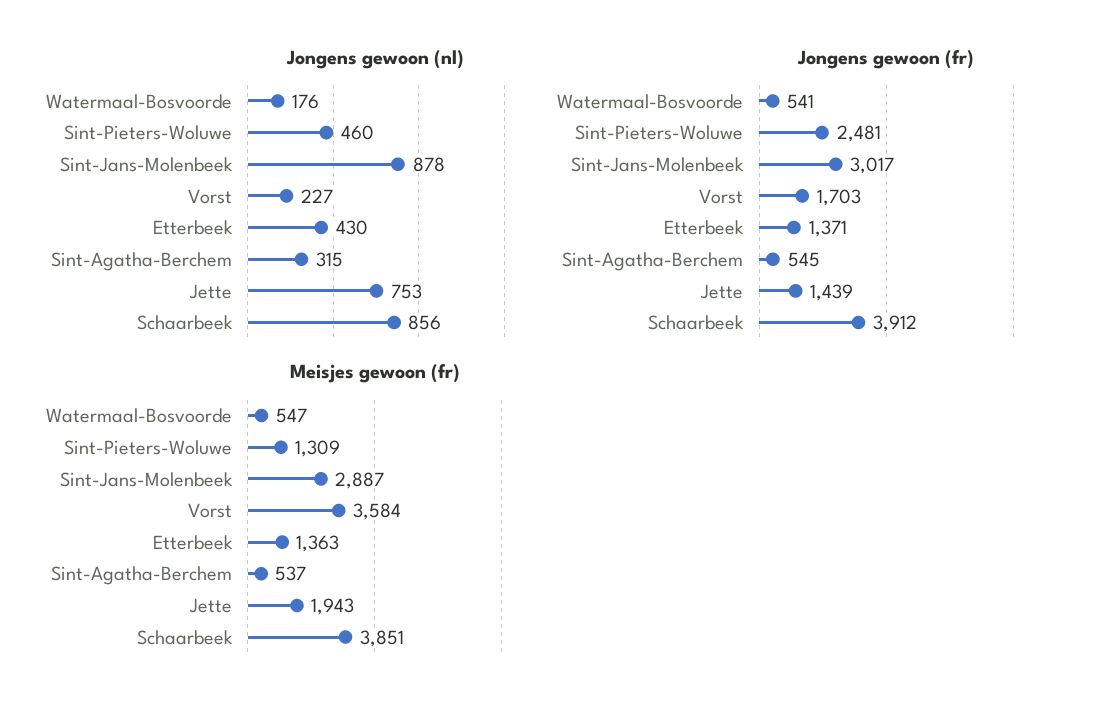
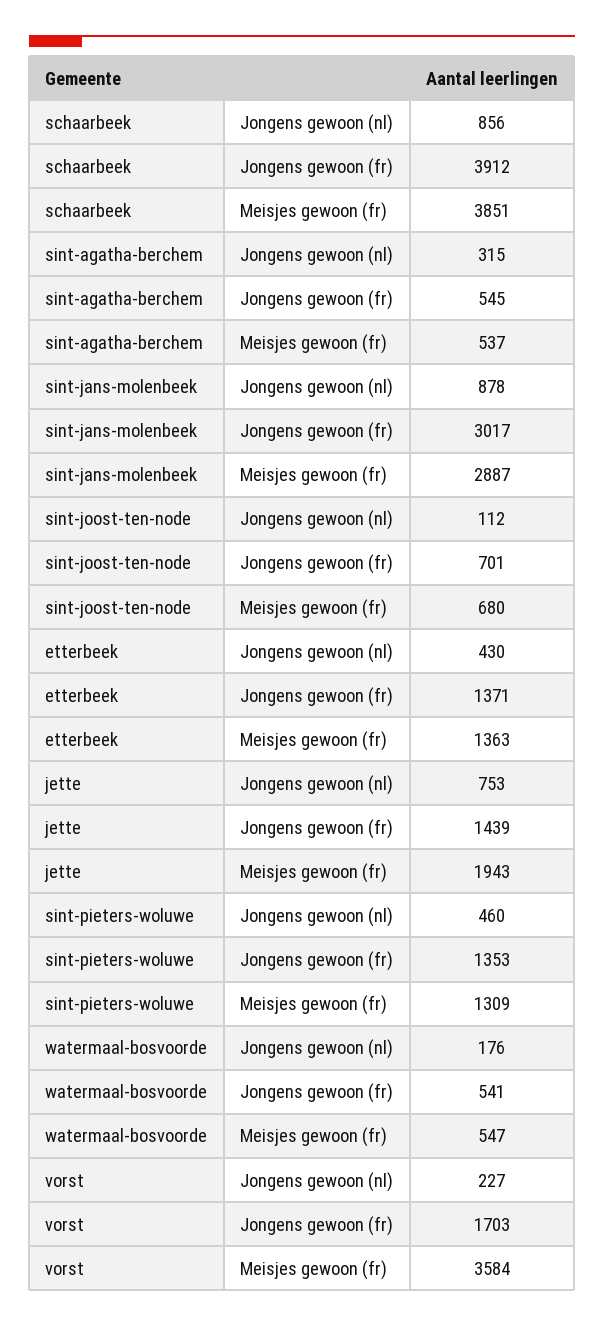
  {
    "Jongens gewoon (nl)": {
      "Watermaal-Bosvoorde": 176,
      "Sint-Pieters-Woluwe": 460,
      "Sint-Jans-Molenbeek": 878,
      "Vorst": 227,
      "Etterbeek": 430,
      "Sint-Agatha-Berchem": 315,
      "Jette": 753,
-     "Schaarbeek": 856
+     "Schaarbeek": 856,
+     "sint-joost-ten-node": 112
    },
    "Jongens gewoon (fr)": {
      "Watermaal-Bosvoorde": 541,
-     "Sint-Pieters-Woluwe": 2481,
+     "Sint-Pieters-Woluwe": 1353,
      "Sint-Jans-Molenbeek": 3017,
      "Vorst": 1703,
      "Etterbeek": 1371,
      "Sint-Agatha-Berchem": 545,
      "Jette": 1439,
-     "Schaarbeek": 3912
+     "Schaarbeek": 3912,
+     "sint-joost-ten-node": 701
    },
    "Meisjes gewoon (fr)": {
      "Watermaal-Bosvoorde": 547,
      "Sint-Pieters-Woluwe": 1309,
      "Sint-Jans-Molenbeek": 2887,
      "Vorst": 3584,
      "Etterbeek": 1363,
      "Sint-Agatha-Berchem": 537,
      "Jette": 1943,
-     "Schaarbeek": 3851
+     "Schaarbeek": 3851,
+     "sint-joost-ten-node": 680
    }
  }

